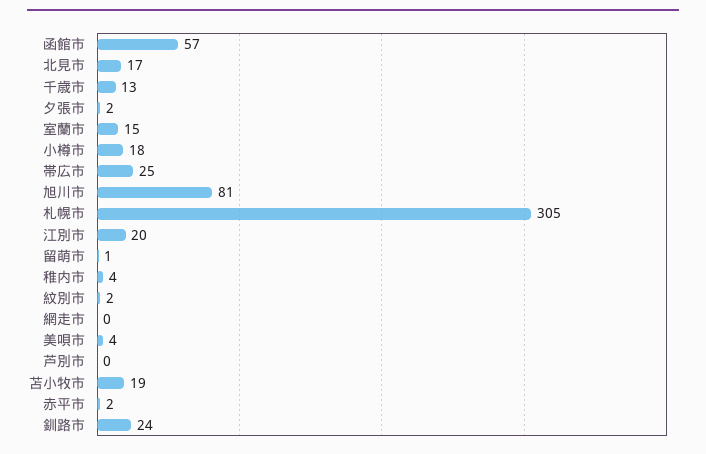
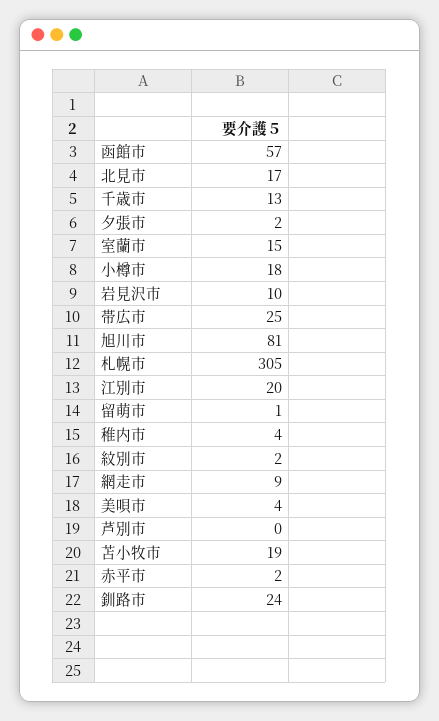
  {
    "函館市": 57,
    "北見市": 17,
    "千歳市": 13,
    "夕張市": 2,
    "室蘭市": 15,
    "小樽市": 18,
    "帯広市": 25,
    "旭川市": 81,
    "札幌市": 305,
    "江別市": 20,
    "留萌市": 1,
    "稚内市": 4,
    "紋別市": 2,
-   "網走市": 0,
+   "網走市": 9,
    "美唄市": 4,
    "芦別市": 0,
    "苫小牧市": 19,
    "赤平市": 2,
-   "釧路市": 24
+   "釧路市": 24,
+   "岩見沢市": 10
  }

